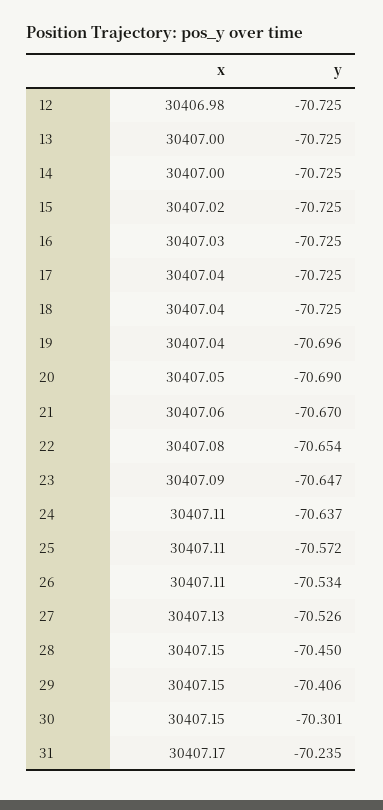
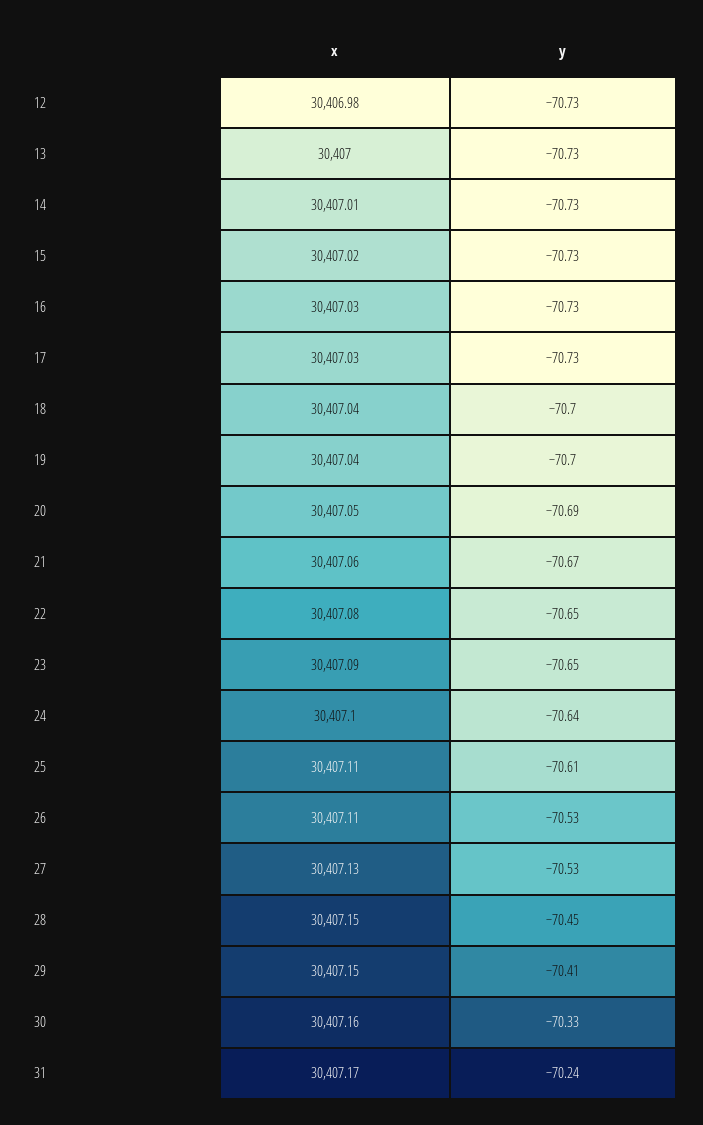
  {
    "x": {
      "12": 30406.98,
      "13": 30407,
-     "14": 30407,
+     "14": 30407.01,
      "15": 30407.02,
      "16": 30407.03,
-     "17": 30407.04,
+     "17": 30407.03,
      "18": 30407.04,
      "19": 30407.04,
      "20": 30407.05,
      "21": 30407.06,
      "22": 30407.08,
      "23": 30407.09,
-     "24": 30407.11,
+     "24": 30407.1,
      "25": 30407.11,
      "26": 30407.11,
      "27": 30407.13,
      "28": 30407.15,
      "29": 30407.15,
-     "30": 30407.15,
+     "30": 30407.16,
      "31": 30407.17
    },
    "y": {
      "12": -70.725,
      "13": -70.725,
      "14": -70.725,
      "15": -70.725,
      "16": -70.725,
      "17": -70.725,
-     "18": -70.725,
+     "18": -70.7,
      "19": -70.696,
      "20": -70.69,
      "21": -70.67,
      "22": -70.654,
      "23": -70.647,
      "24": -70.637,
-     "25": -70.572,
+     "25": -70.61,
      "26": -70.534,
      "27": -70.526,
      "28": -70.45,
      "29": -70.406,
-     "30": -70.301,
+     "30": -70.33,
      "31": -70.235
    }
  }

